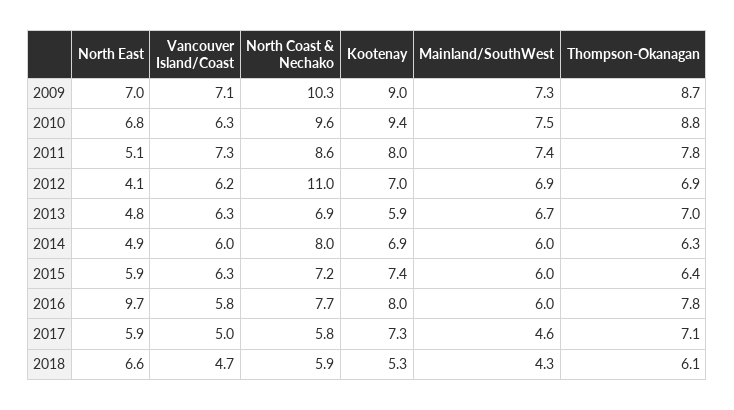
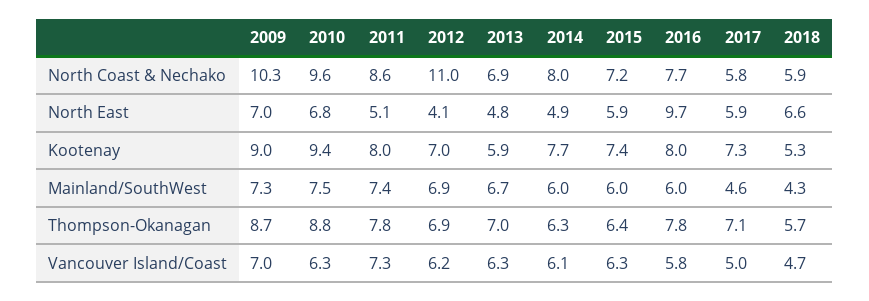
  {
    "North East": {
      "2009": 7,
      "2010": 6.8,
      "2011": 5.1,
      "2012": 4.1,
      "2013": 4.8,
      "2014": 4.9,
      "2015": 5.9,
      "2016": 9.7,
      "2017": 5.9,
      "2018": 6.6
    },
    "Vancouver Island/Coast": {
-     "2009": 7.1,
+     "2009": 7,
      "2010": 6.3,
      "2011": 7.3,
      "2012": 6.2,
      "2013": 6.3,
-     "2014": 6,
+     "2014": 6.1,
      "2015": 6.3,
      "2016": 5.8,
      "2017": 5,
      "2018": 4.7
    },
    "North Coast & Nechako": {
      "2009": 10.3,
      "2010": 9.6,
      "2011": 8.6,
      "2012": 11,
      "2013": 6.9,
      "2014": 8,
      "2015": 7.2,
      "2016": 7.7,
      "2017": 5.8,
      "2018": 5.9
    },
    "Kootenay": {
      "2009": 9,
      "2010": 9.4,
      "2011": 8,
      "2012": 7,
      "2013": 5.9,
-     "2014": 6.9,
+     "2014": 7.7,
      "2015": 7.4,
      "2016": 8,
      "2017": 7.3,
      "2018": 5.3
    },
    "Mainland/SouthWest": {
      "2009": 7.3,
      "2010": 7.5,
      "2011": 7.4,
      "2012": 6.9,
      "2013": 6.7,
      "2014": 6,
      "2015": 6,
      "2016": 6,
      "2017": 4.6,
      "2018": 4.3
    },
    "Thompson-Okanagan": {
      "2009": 8.7,
      "2010": 8.8,
      "2011": 7.8,
      "2012": 6.9,
      "2013": 7,
      "2014": 6.3,
      "2015": 6.4,
      "2016": 7.8,
      "2017": 7.1,
-     "2018": 6.1
+     "2018": 5.7
    }
  }

